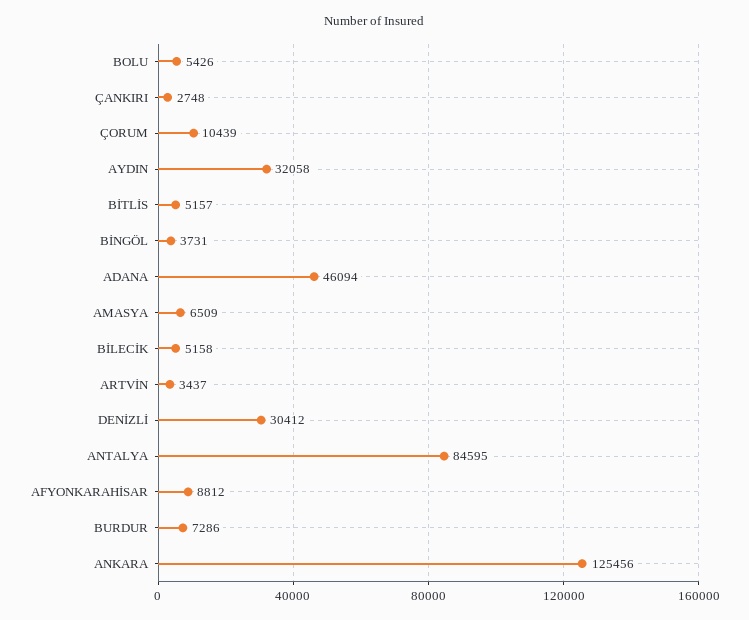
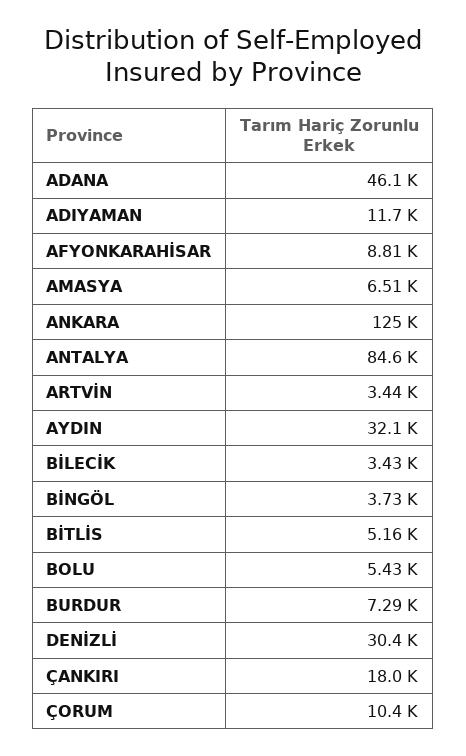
  {
    "BOLU": 5426,
-   "ÇANKIRI": 2748,
+   "ÇANKIRI": 18000,
    "ÇORUM": 10439,
    "AYDIN": 32058,
    "BİTLİS": 5157,
    "BİNGÖL": 3731,
    "ADANA": 46094,
    "AMASYA": 6509,
-   "BİLECİK": 5158,
+   "BİLECİK": 3430,
    "ARTVİN": 3437,
    "DENİZLİ": 30412,
    "ANTALYA": 84595,
    "AFYONKARAHİSAR": 8812,
    "BURDUR": 7286,
-   "ANKARA": 125456
+   "ANKARA": 125456,
+   "ADIYAMAN": 11700
  }

